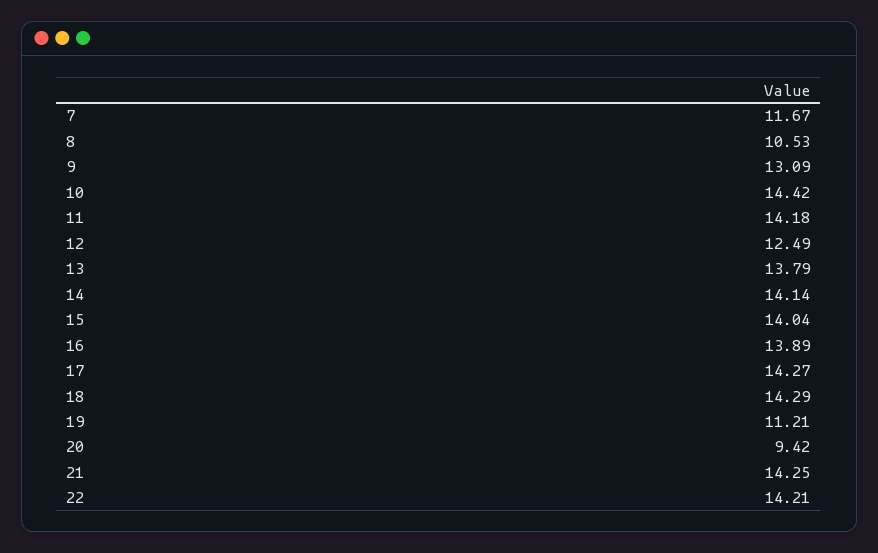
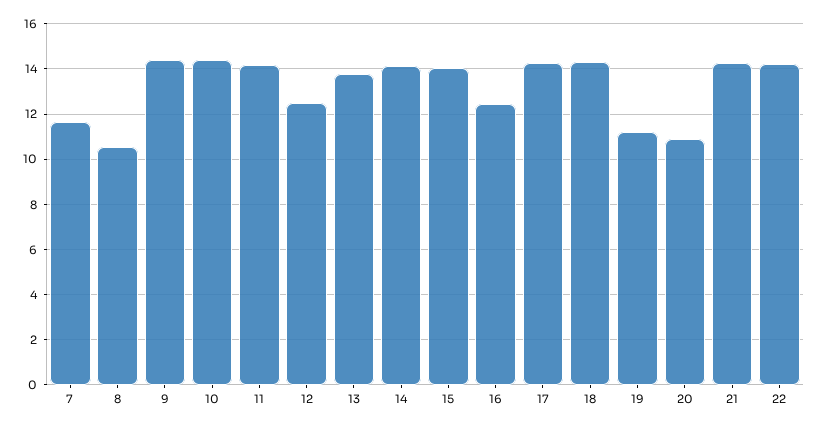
  {
    "7": 11.67,
    "8": 10.53,
-   "9": 13.09,
+   "9": 14.5,
    "10": 14.42,
    "11": 14.18,
    "12": 12.49,
    "13": 13.79,
    "14": 14.14,
    "15": 14.04,
-   "16": 13.89,
+   "16": 12.5,
    "17": 14.27,
    "18": 14.29,
    "19": 11.21,
-   "20": 9.42,
+   "20": 11,
    "21": 14.25,
    "22": 14.21
  }

